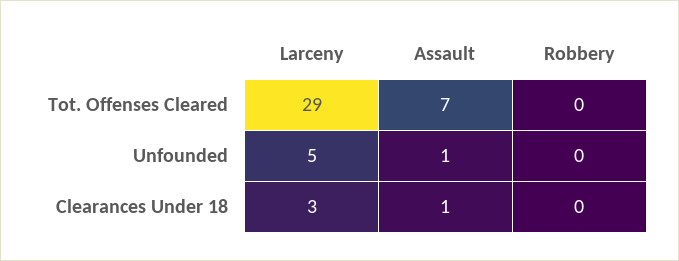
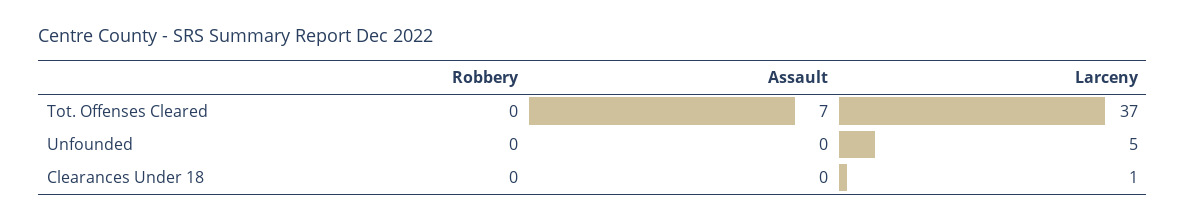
  {
    "Larceny": {
-     "Tot. Offenses Cleared": 29,
+     "Tot. Offenses Cleared": 37,
      "Unfounded": 5,
-     "Clearances Under 18": 3
+     "Clearances Under 18": 1
    },
    "Assault": {
      "Tot. Offenses Cleared": 7,
-     "Unfounded": 1,
+     "Unfounded": 0,
-     "Clearances Under 18": 1
+     "Clearances Under 18": 0
    },
    "Robbery": {
      "Tot. Offenses Cleared": 0,
      "Unfounded": 0,
      "Clearances Under 18": 0
    }
  }

